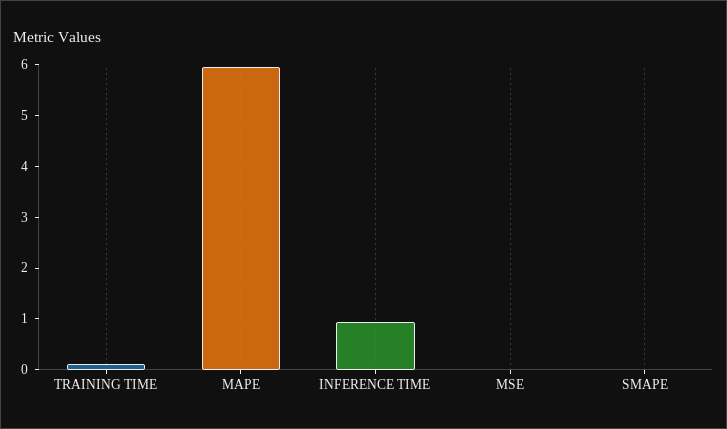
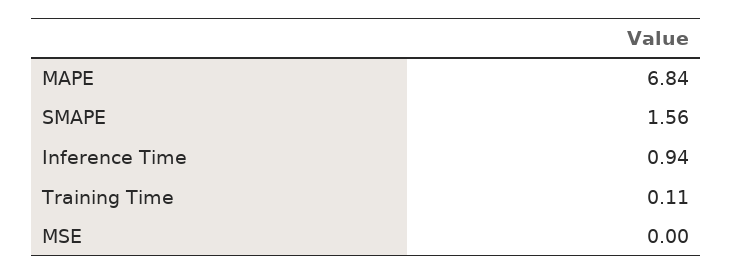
  {
    "TRAINING TIME": 0.11,
-   "MAPE": 6,
+   "MAPE": 6.84,
    "INFERENCE TIME": 0.94,
    "MSE": 0,
-   "SMAPE": 0
+   "SMAPE": 1.56
  }

